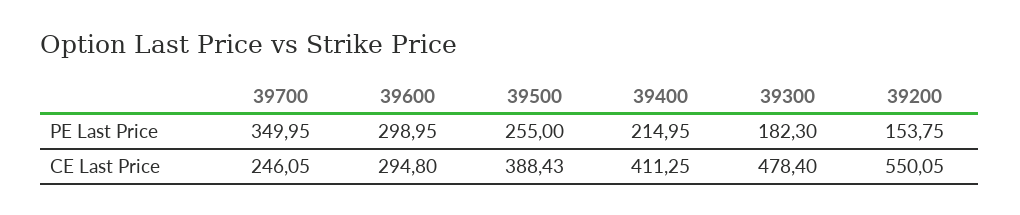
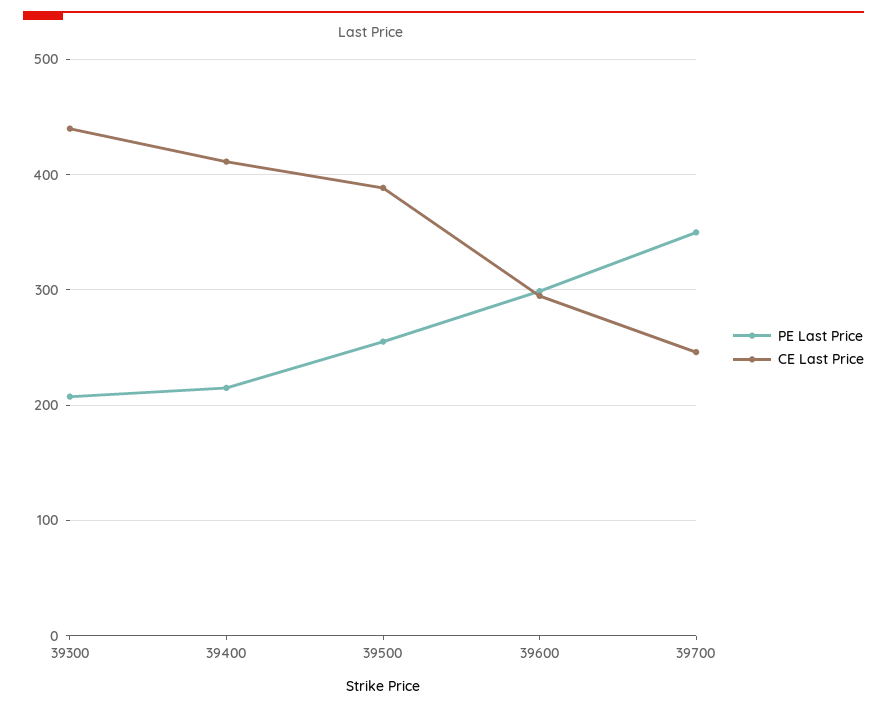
  {
    "PE Last Price": {
      "39700": 349.95,
      "39600": 298.95,
      "39500": 255,
      "39400": 214.95,
-     "39300": 182.3,
+     "39300": 210
-     "39200": 153.75
    },
    "CE Last Price": {
      "39700": 246.05,
      "39600": 294.8,
      "39500": 388.43,
      "39400": 411.25,
-     "39300": 478.4,
+     "39300": 440
-     "39200": 550.05
    }
  }

